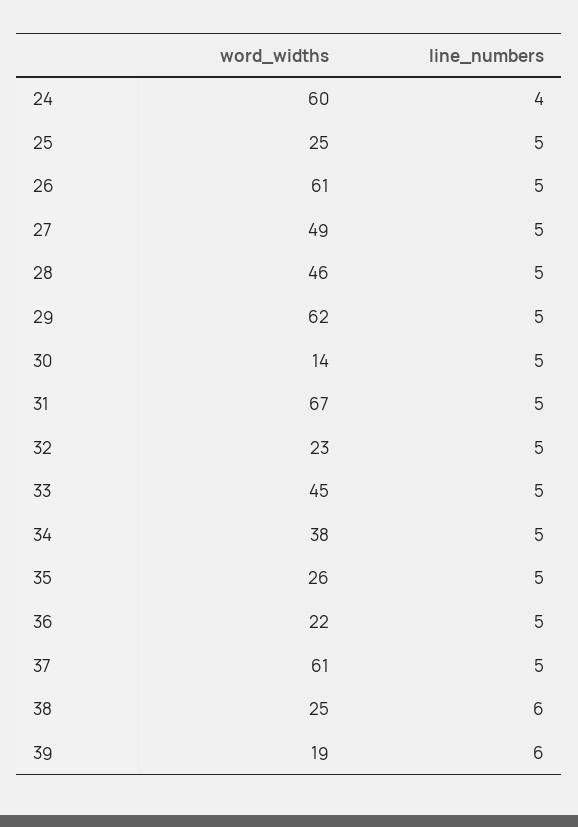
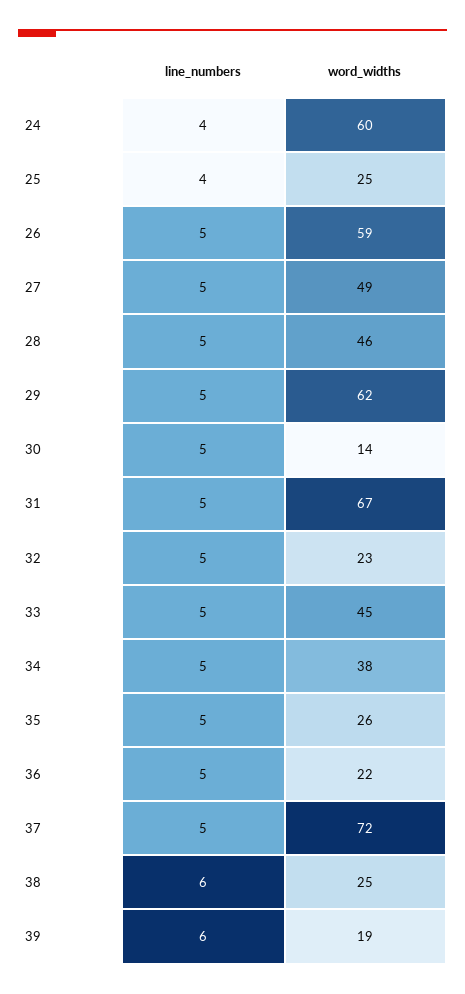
  {
    "word_widths": {
      "24": 60,
      "25": 25,
-     "26": 61,
+     "26": 59,
      "27": 49,
      "28": 46,
      "29": 62,
      "30": 14,
      "31": 67,
      "32": 23,
      "33": 45,
      "34": 38,
      "35": 26,
      "36": 22,
-     "37": 61,
+     "37": 72,
      "38": 25,
      "39": 19
    },
    "line_numbers": {
      "24": 4,
-     "25": 5,
+     "25": 4,
      "26": 5,
      "27": 5,
      "28": 5,
      "29": 5,
      "30": 5,
      "31": 5,
      "32": 5,
      "33": 5,
      "34": 5,
      "35": 5,
      "36": 5,
      "37": 5,
      "38": 6,
      "39": 6
    }
  }

